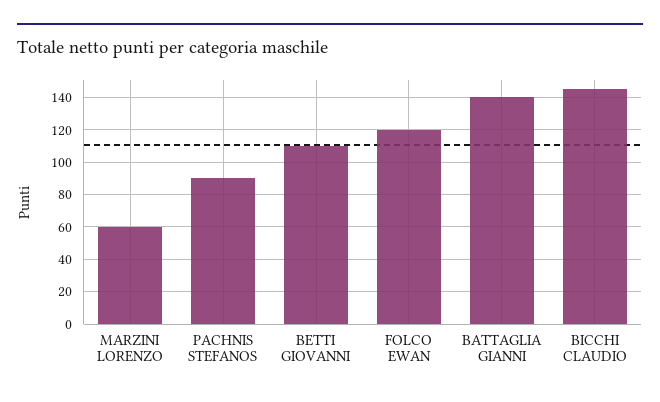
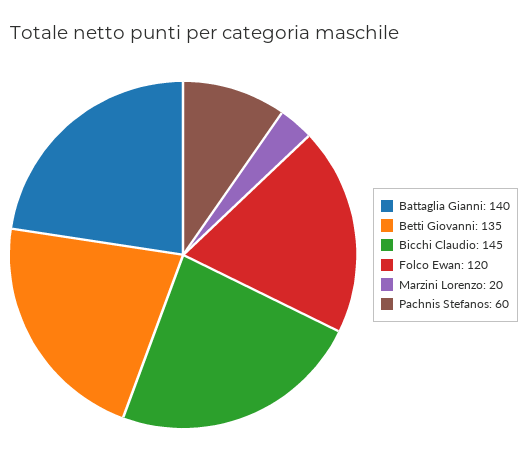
  {
-   "MARZINI LORENZO": 60,
+   "MARZINI LORENZO": 20,
-   "PACHNIS STEFANOS": 90,
+   "PACHNIS STEFANOS": 60,
-   "BETTI GIOVANNI": 110,
+   "BETTI GIOVANNI": 135,
    "FOLCO EWAN": 120,
    "BATTAGLIA GIANNI": 140,
    "BICCHI CLAUDIO": 145
  }

